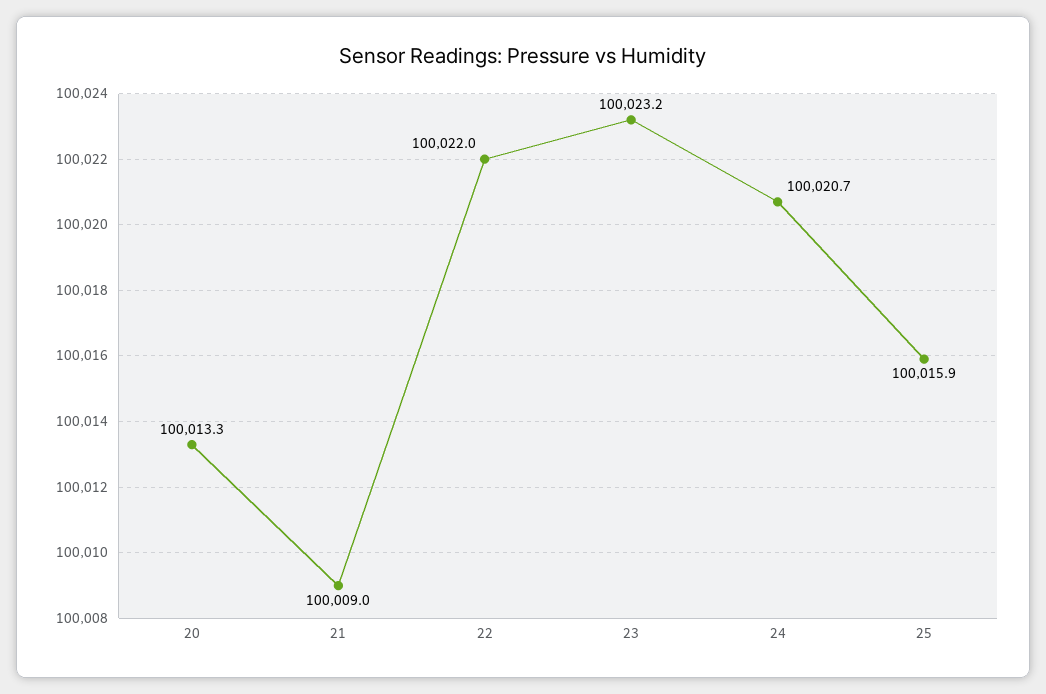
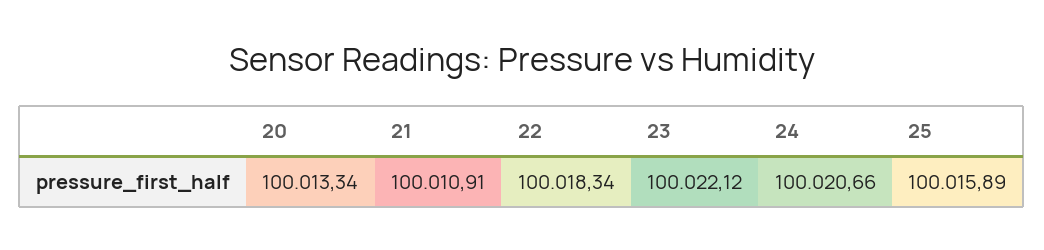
  {
    "20": 100013.34,
-   "21": 100009,
+   "21": 100010.91,
-   "22": 100022,
+   "22": 100018.34,
-   "23": 100023.2,
+   "23": 100022.12,
    "24": 100020.66,
    "25": 100015.89
  }

